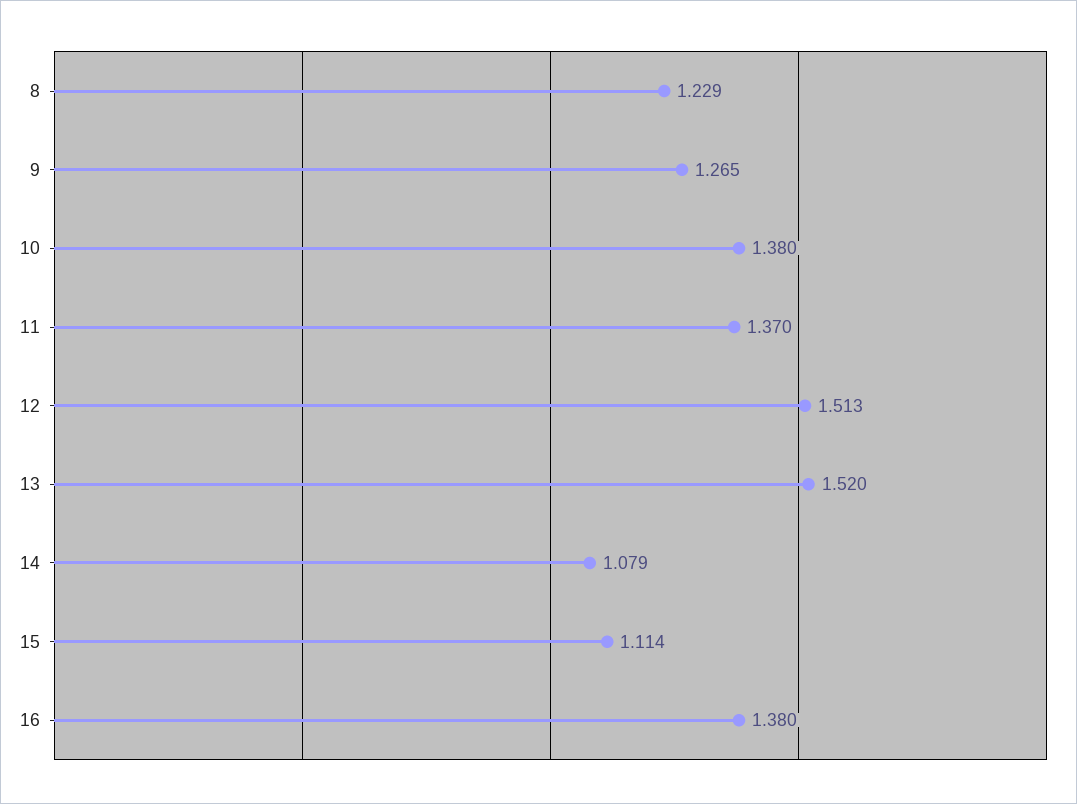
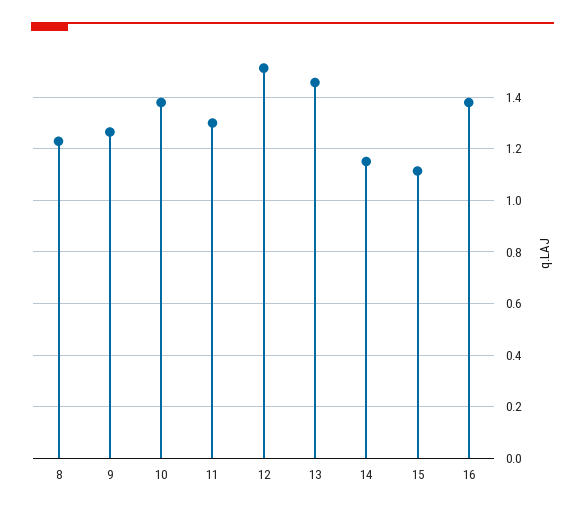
  {
    "8": 1.229,
    "9": 1.265,
    "10": 1.38,
-   "11": 1.37,
+   "11": 1.3,
    "12": 1.513,
-   "13": 1.52,
+   "13": 1.45,
-   "14": 1.079,
+   "14": 1.15,
    "15": 1.114,
    "16": 1.38
  }

